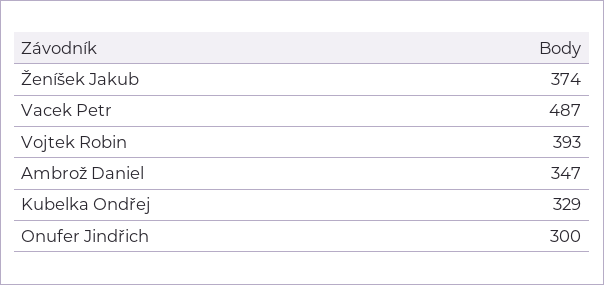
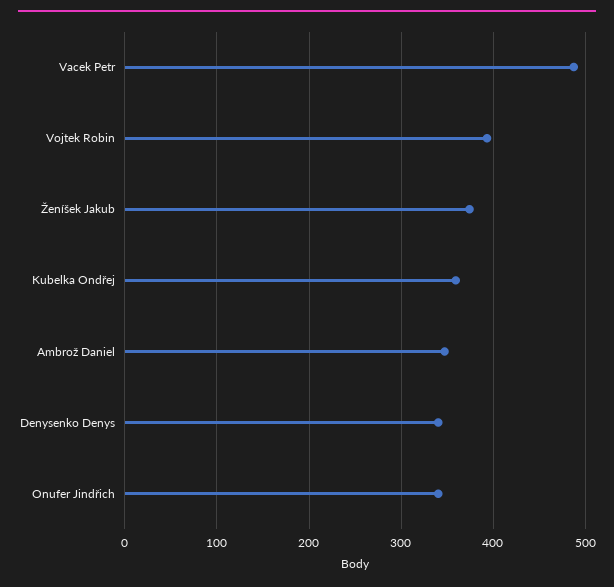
  {
    "Ženíšek Jakub": 374,
    "Vacek Petr": 487,
    "Vojtek Robin": 393,
    "Ambrož Daniel": 347,
-   "Kubelka Ondřej": 329,
+   "Kubelka Ondřej": 360,
-   "Onufer Jindřich": 300
+   "Onufer Jindřich": 340,
+   "Denysenko Denys": 340
  }

